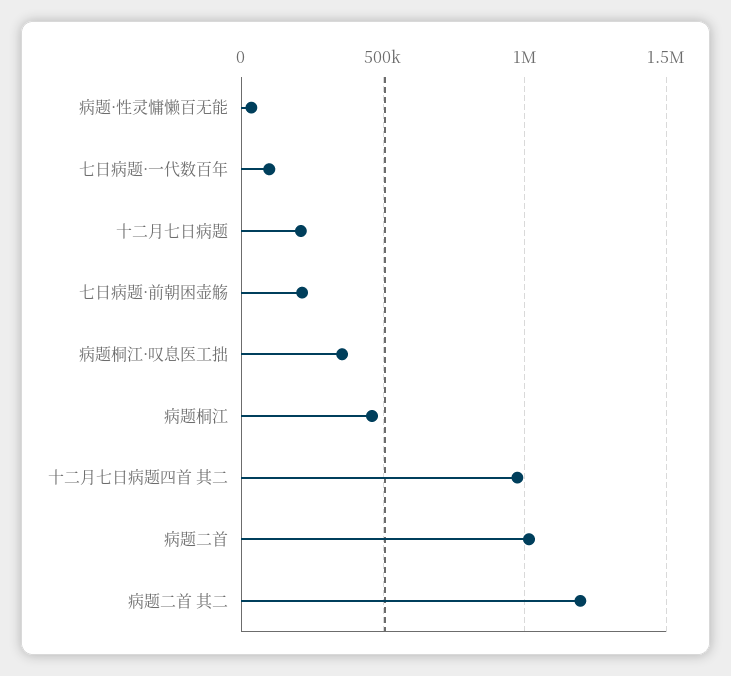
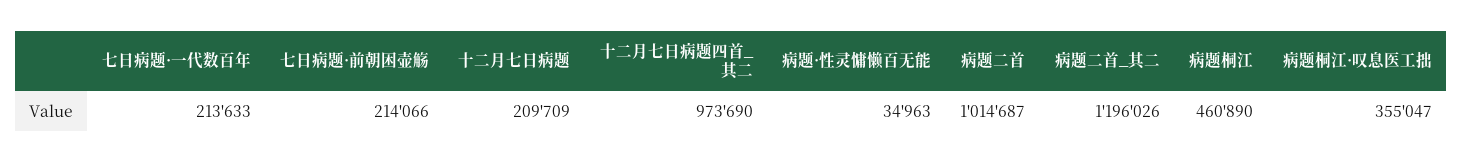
  {
    "病题·性灵慵懒百无能": 34963,
-   "七日病题·一代数百年": 100000,
+   "七日病题·一代数百年": 213633,
    "十二月七日病题": 209709,
    "七日病题·前朝困壶觞": 214066,
    "病题桐江·叹息医工拙": 355047,
    "病题桐江": 460890,
    "十二月七日病题四首 其二": 973690,
    "病题二首": 1014687,
    "病题二首 其二": 1196026
  }

